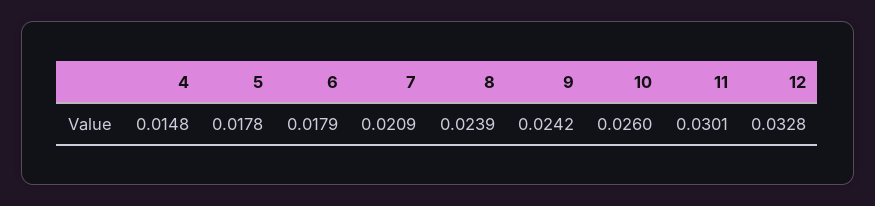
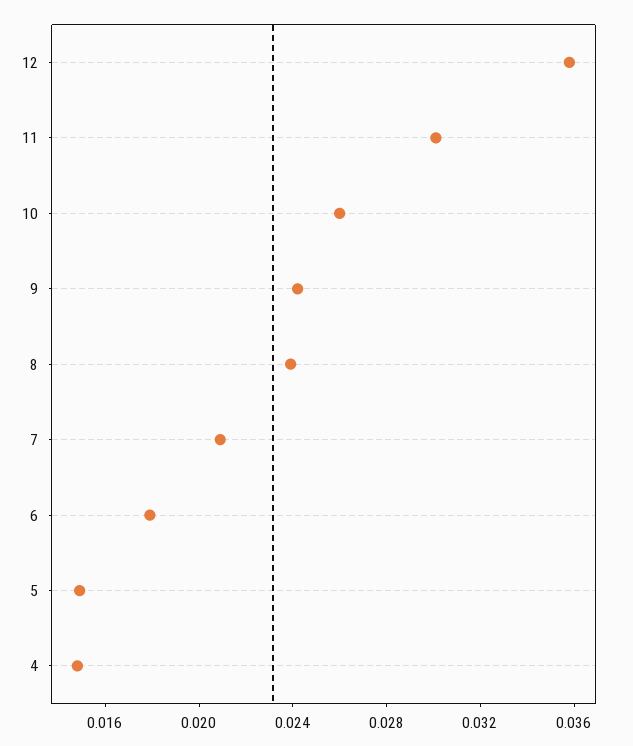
  {
    "4": 0.0148,
-   "5": 0.0178,
+   "5": 0.015,
    "6": 0.0179,
    "7": 0.0209,
    "8": 0.0239,
    "9": 0.0242,
    "10": 0.026,
    "11": 0.0301,
-   "12": 0.0328
+   "12": 0.036
  }

